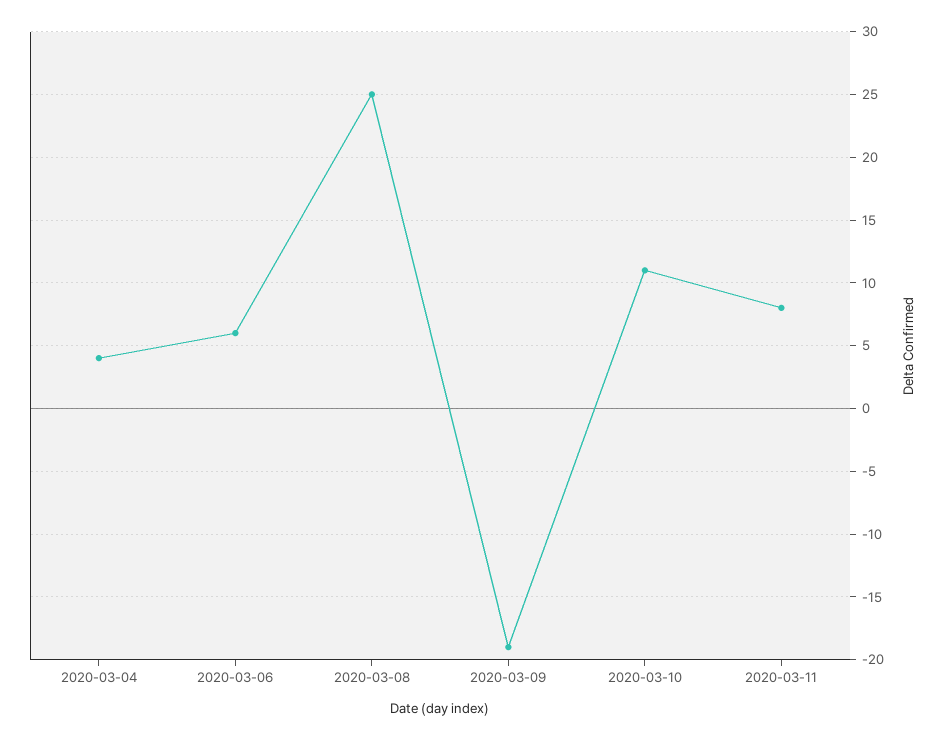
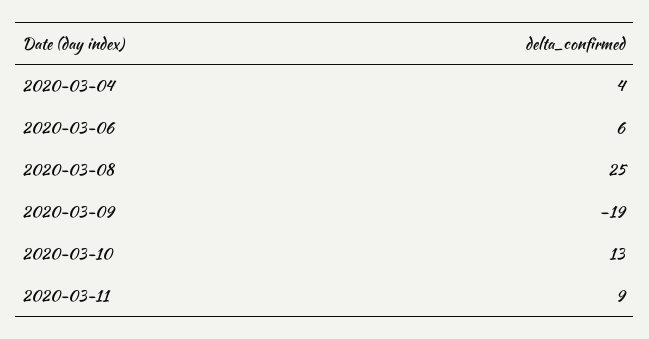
  {
    "2020-03-04": 4,
    "2020-03-06": 6,
    "2020-03-08": 25,
    "2020-03-09": -19,
-   "2020-03-10": 11,
+   "2020-03-10": 13,
-   "2020-03-11": 8
+   "2020-03-11": 9
  }

